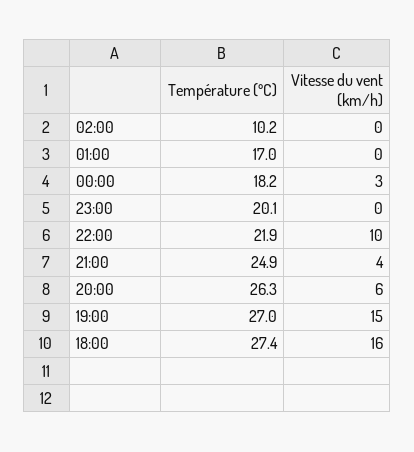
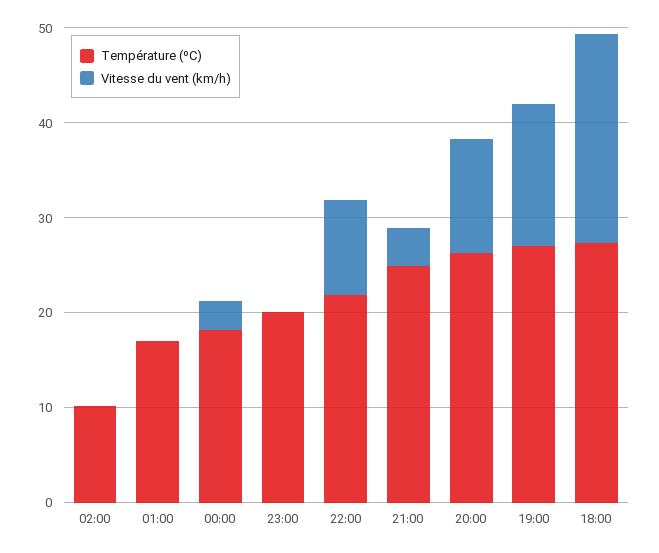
  {
    "Température (ºC)": {
      "02:00": 10.2,
      "01:00": 17,
      "00:00": 18.2,
      "23:00": 20.1,
      "22:00": 21.9,
      "21:00": 24.9,
      "20:00": 26.3,
      "19:00": 27,
      "18:00": 27.4
    },
    "Vitesse du vent (km/h)": {
      "02:00": 0,
      "01:00": 0,
      "00:00": 3,
      "23:00": 0,
      "22:00": 10,
      "21:00": 4,
-     "20:00": 6,
+     "20:00": 12,
      "19:00": 15,
-     "18:00": 16
+     "18:00": 22
    }
  }

